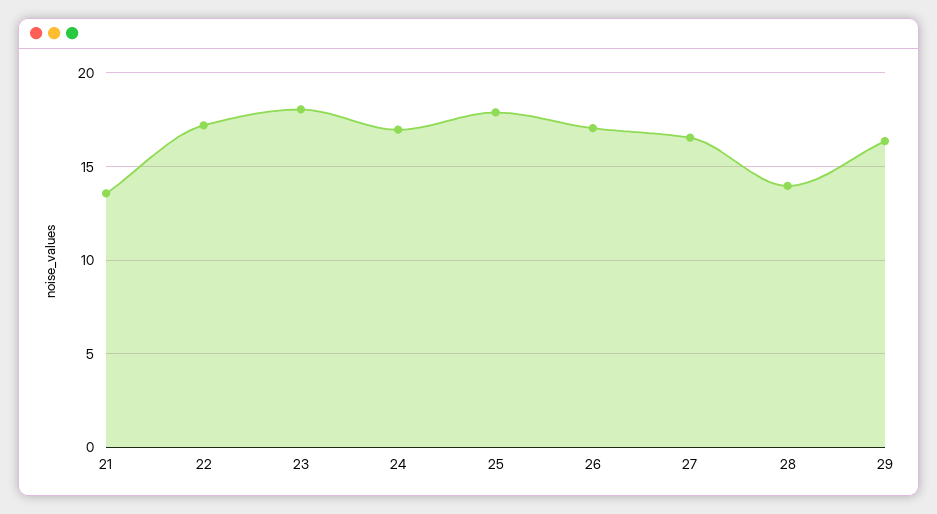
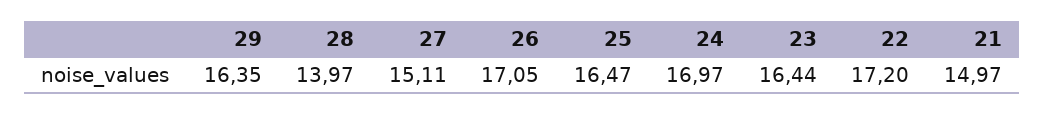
  {
-   "21": 13.5,
+   "21": 14.97,
    "22": 17.2,
-   "23": 18,
+   "23": 16.44,
    "24": 16.97,
-   "25": 18,
+   "25": 16.47,
    "26": 17.05,
-   "27": 16.5,
+   "27": 15.11,
    "28": 13.97,
    "29": 16.35
  }

